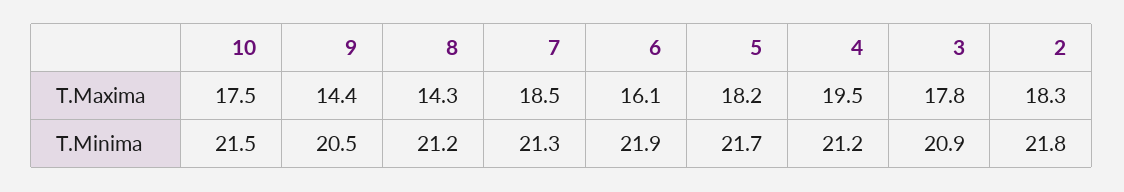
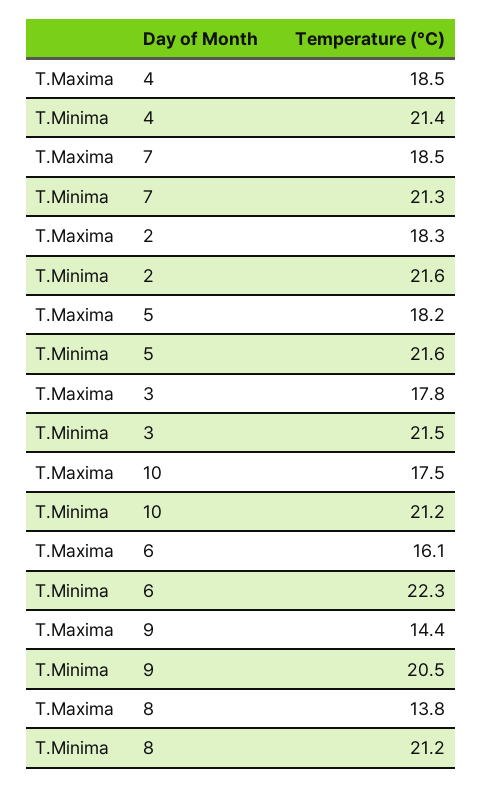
  {
    "10": {
      "T.Maxima": 17.5,
-     "T.Minima": 21.5
+     "T.Minima": 21.2
    },
    "9": {
      "T.Maxima": 14.4,
      "T.Minima": 20.5
    },
    "8": {
-     "T.Maxima": 14.3,
+     "T.Maxima": 13.8,
      "T.Minima": 21.2
    },
    "7": {
      "T.Maxima": 18.5,
      "T.Minima": 21.3
    },
    "6": {
      "T.Maxima": 16.1,
-     "T.Minima": 21.9
+     "T.Minima": 22.3
    },
    "5": {
      "T.Maxima": 18.2,
-     "T.Minima": 21.7
+     "T.Minima": 21.6
    },
    "4": {
-     "T.Maxima": 19.5,
+     "T.Maxima": 18.5,
-     "T.Minima": 21.2
+     "T.Minima": 21.4
    },
    "3": {
      "T.Maxima": 17.8,
-     "T.Minima": 20.9
+     "T.Minima": 21.5
    },
    "2": {
      "T.Maxima": 18.3,
-     "T.Minima": 21.8
+     "T.Minima": 21.6
    }
  }

